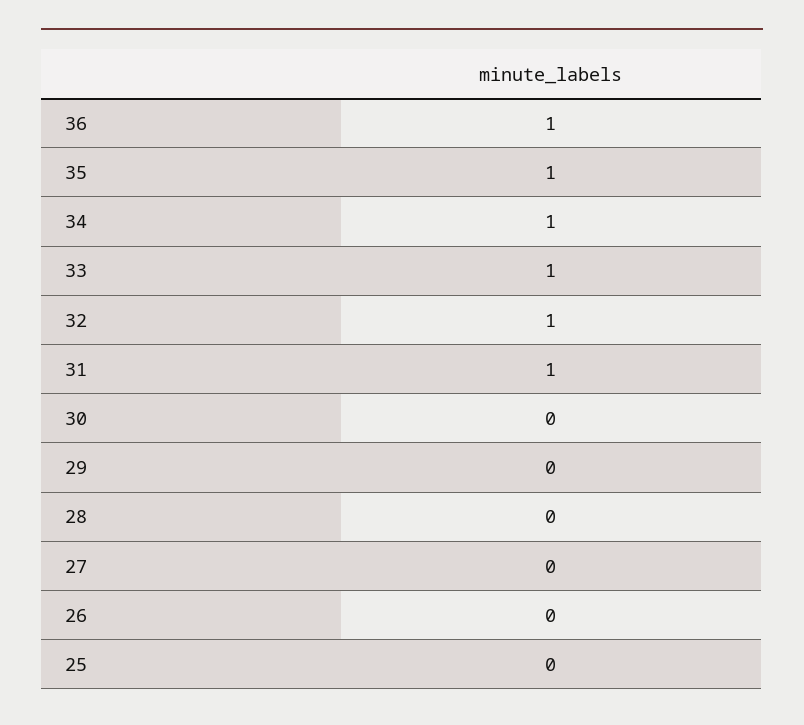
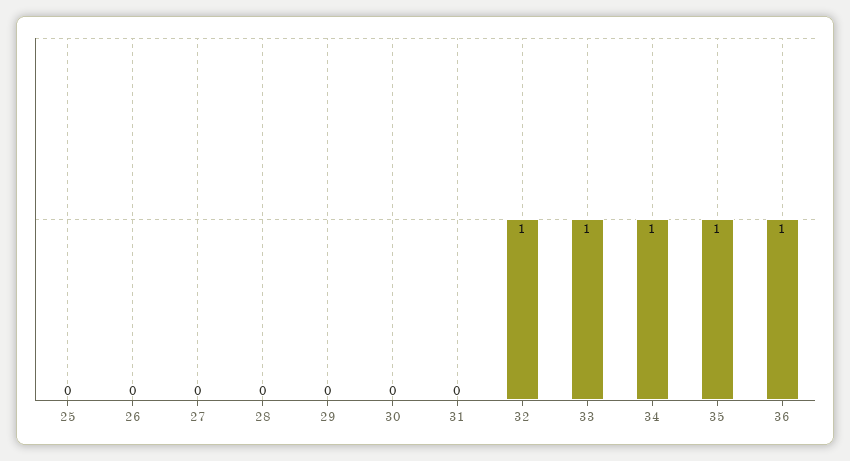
  {
    "36": 1,
    "35": 1,
    "34": 1,
    "33": 1,
    "32": 1,
-   "31": 1,
+   "31": 0,
    "30": 0,
    "29": 0,
    "28": 0,
    "27": 0,
    "26": 0,
    "25": 0
  }

